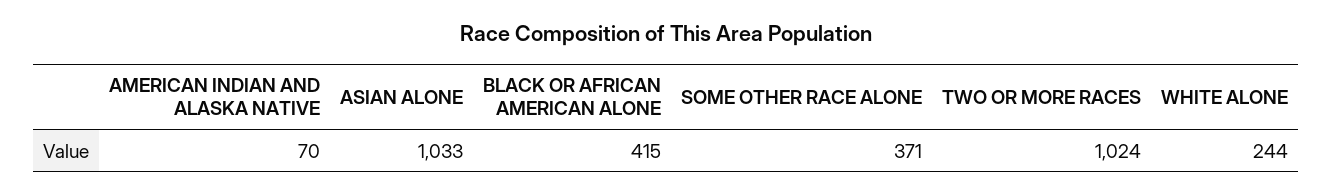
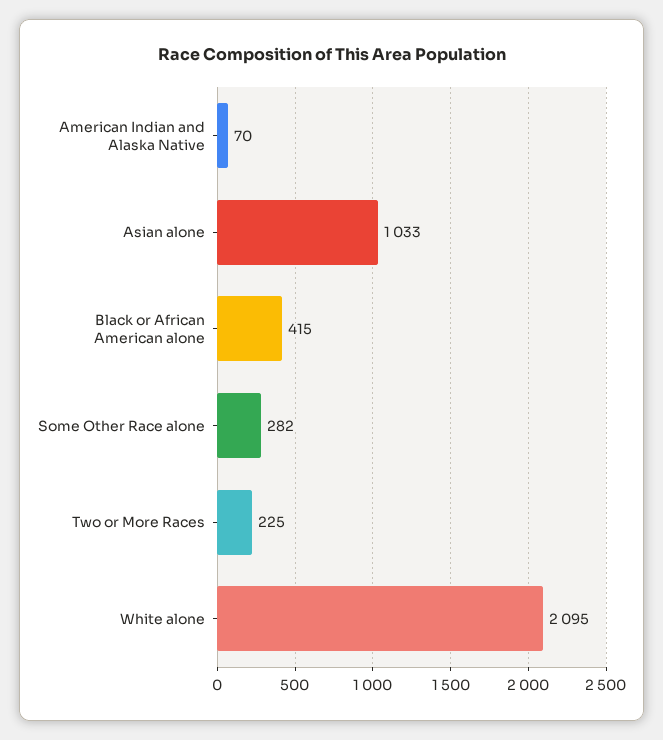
  {
    "AMERICAN INDIAN AND ALASKA NATIVE": 70,
    "ASIAN ALONE": 1033,
    "BLACK OR AFRICAN AMERICAN ALONE": 415,
-   "SOME OTHER RACE ALONE": 371,
+   "SOME OTHER RACE ALONE": 282,
-   "TWO OR MORE RACES": 1024,
+   "TWO OR MORE RACES": 225,
-   "WHITE ALONE": 244
+   "WHITE ALONE": 2095
  }

